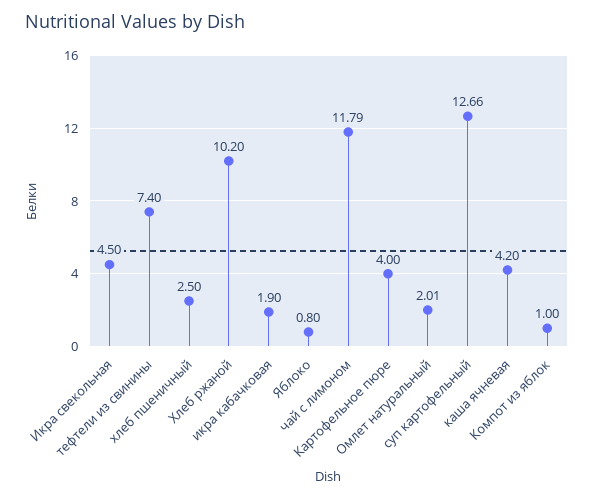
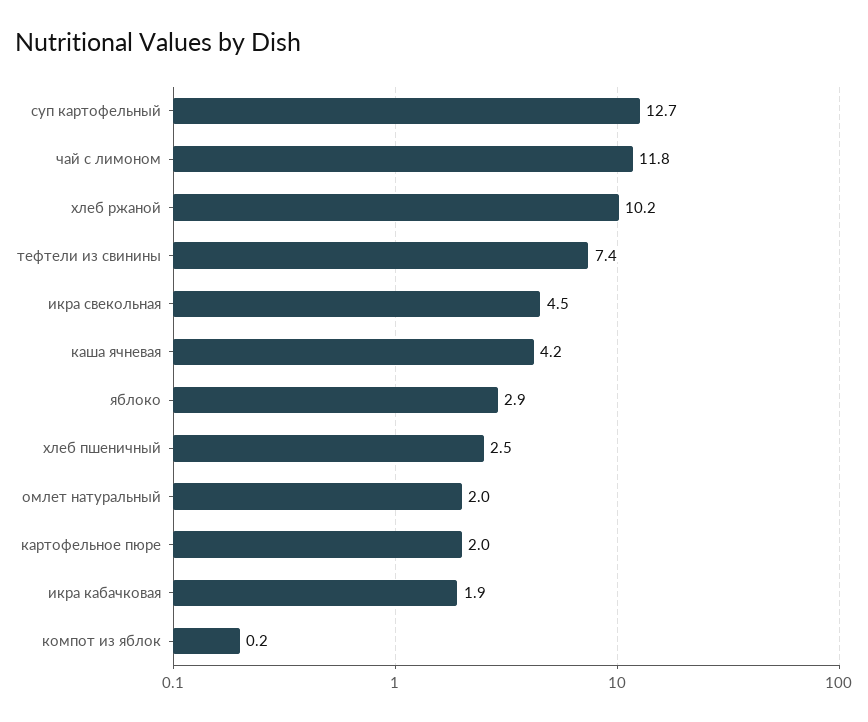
  {
    "Икра свекольная": 4.5,
    "тефтели из свинины": 7.4,
    "хлеб пшеничный": 2.5,
    "Хлеб ржаной": 10.2,
    "икра кабачковая": 1.9,
-   "Яблоко": 0.8,
+   "Яблоко": 2.9,
    "чай с лимоном": 11.79,
-   "Картофельное пюре": 4,
+   "Картофельное пюре": 2,
    "Омлет натуральный": 2.01,
    "суп картофельный": 12.66,
    "каша ячневая": 4.2,
-   "Компот из яблок": 1
+   "Компот из яблок": 0.2
  }

